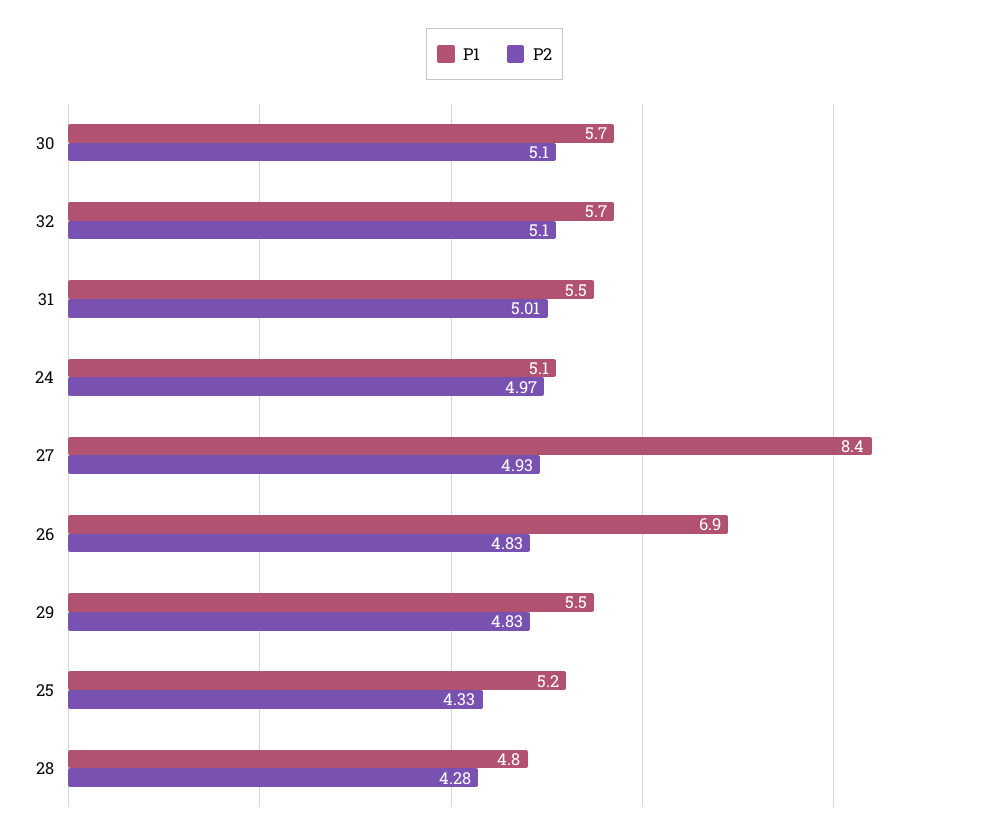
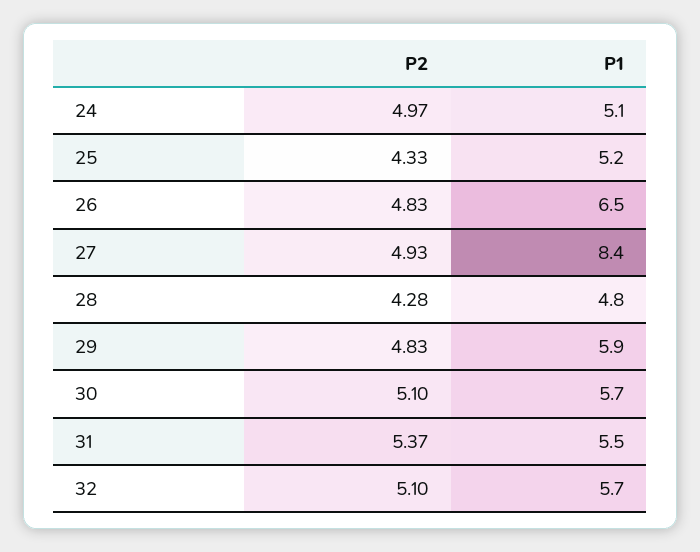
  {
    "P1": {
      "30": 5.7,
      "32": 5.7,
      "31": 5.5,
      "24": 5.1,
      "27": 8.4,
-     "26": 6.9,
+     "26": 6.5,
-     "29": 5.5,
+     "29": 5.9,
      "25": 5.2,
      "28": 4.8
    },
    "P2": {
      "30": 5.1,
      "32": 5.1,
-     "31": 5.01,
+     "31": 5.37,
      "24": 4.97,
      "27": 4.93,
      "26": 4.83,
      "29": 4.83,
      "25": 4.33,
      "28": 4.28
    }
  }

